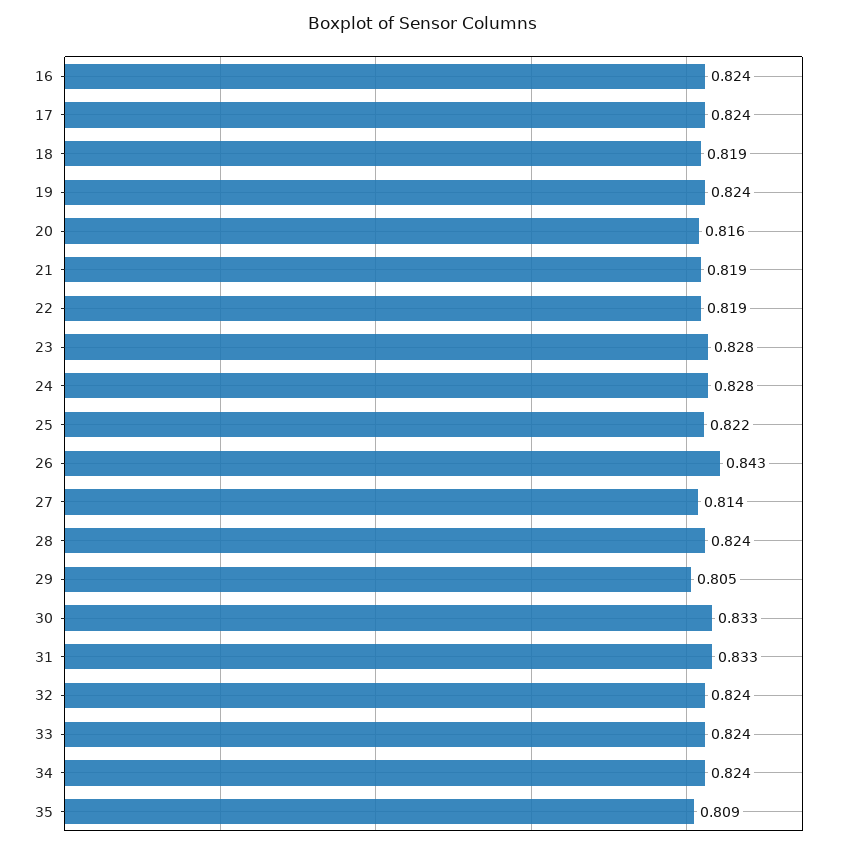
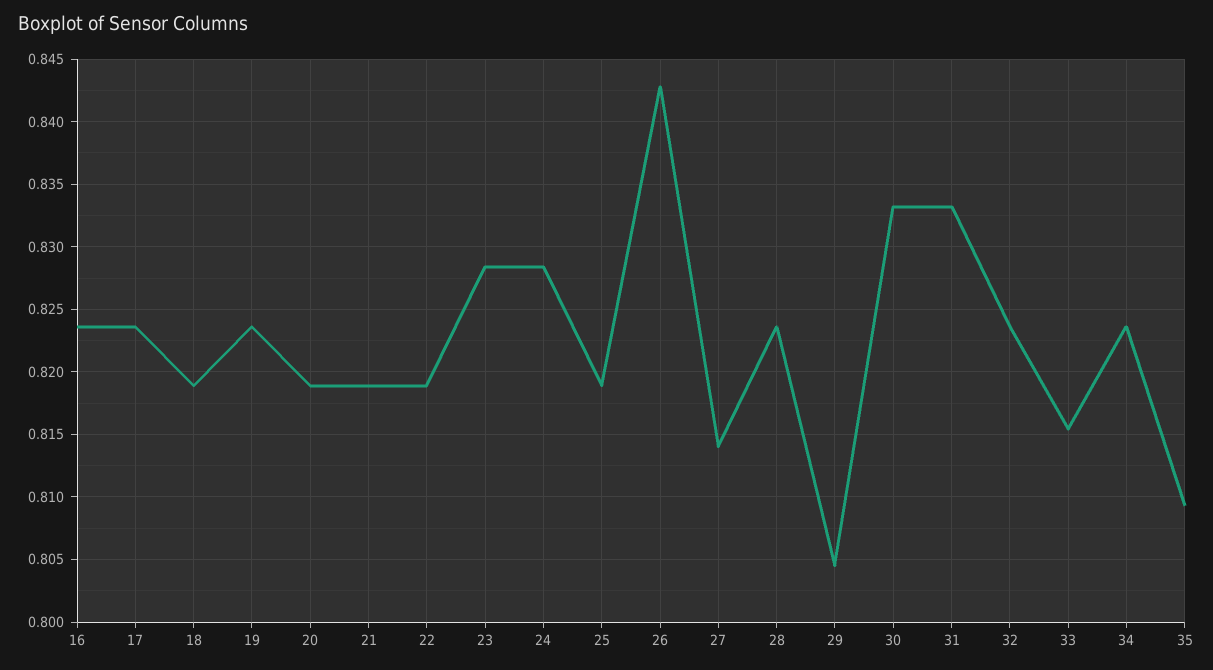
  {
    "16": 0.824,
    "17": 0.824,
    "18": 0.819,
    "19": 0.824,
-   "20": 0.816,
+   "20": 0.819,
    "21": 0.819,
    "22": 0.819,
    "23": 0.828,
    "24": 0.828,
-   "25": 0.822,
+   "25": 0.819,
    "26": 0.843,
    "27": 0.814,
    "28": 0.824,
    "29": 0.805,
    "30": 0.833,
    "31": 0.833,
    "32": 0.824,
-   "33": 0.824,
+   "33": 0.8155,
    "34": 0.824,
    "35": 0.809
  }

